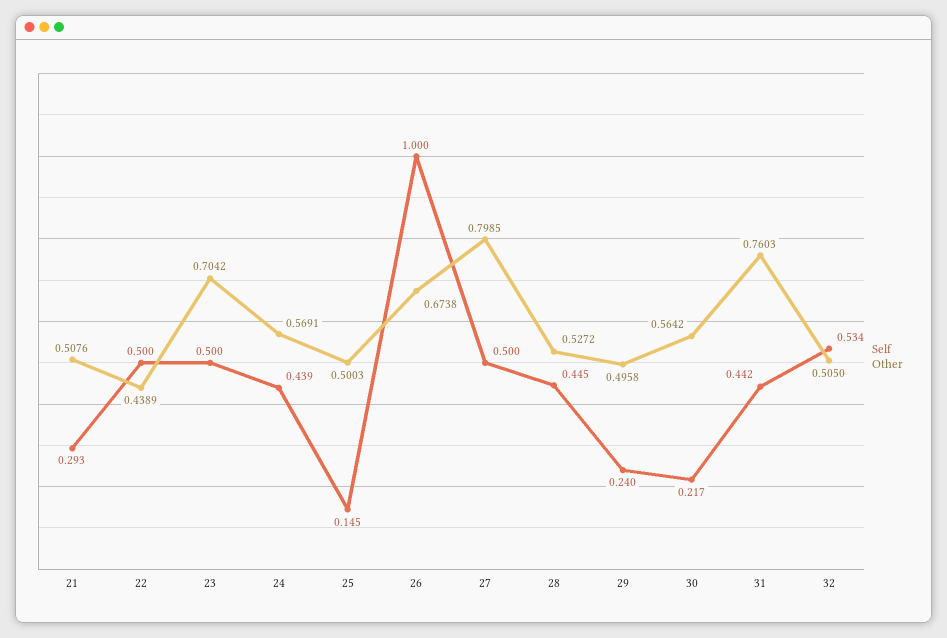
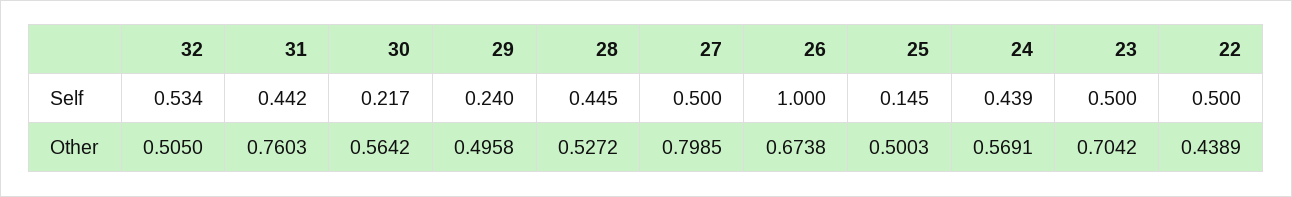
  {
    "Self": {
-     "21": 0.293,
      "22": 0.5,
      "23": 0.5,
      "24": 0.439,
      "25": 0.145,
      "26": 1,
      "27": 0.5,
      "28": 0.445,
      "29": 0.24,
      "30": 0.217,
      "31": 0.442,
      "32": 0.534
    },
    "Other": {
-     "21": 0.5076,
      "22": 0.4389,
      "23": 0.7042,
      "24": 0.5691,
      "25": 0.5003,
      "26": 0.6738,
      "27": 0.7985,
      "28": 0.5272,
      "29": 0.4958,
      "30": 0.5642,
      "31": 0.7603,
      "32": 0.505
    }
  }

